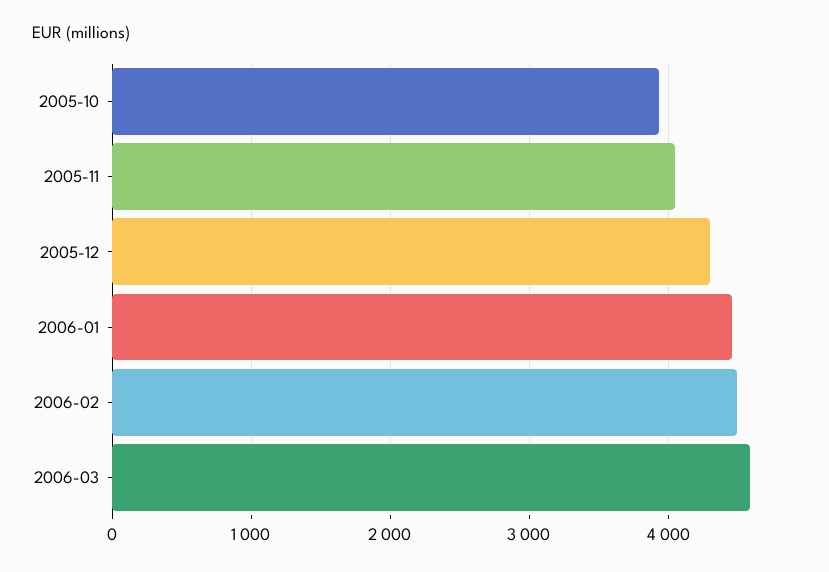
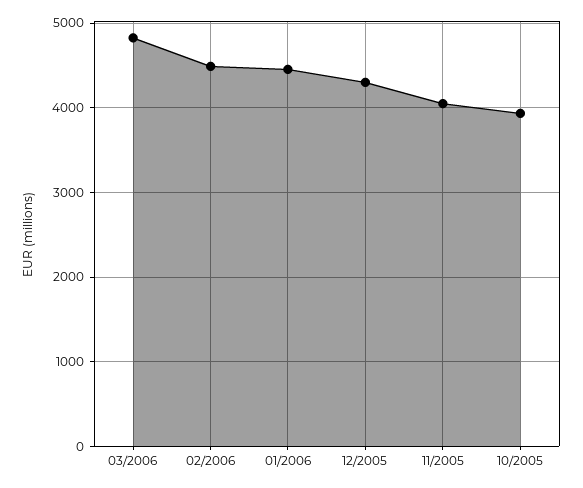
  {
    "2005-10": 3900,
    "2005-11": 4100,
    "2005-12": 4300,
    "2006-01": 4500,
    "2006-02": 4500,
-   "2006-03": 4600
+   "2006-03": 4800
  }

